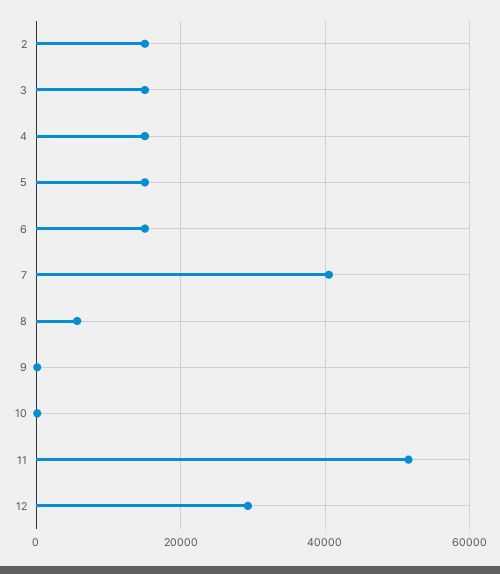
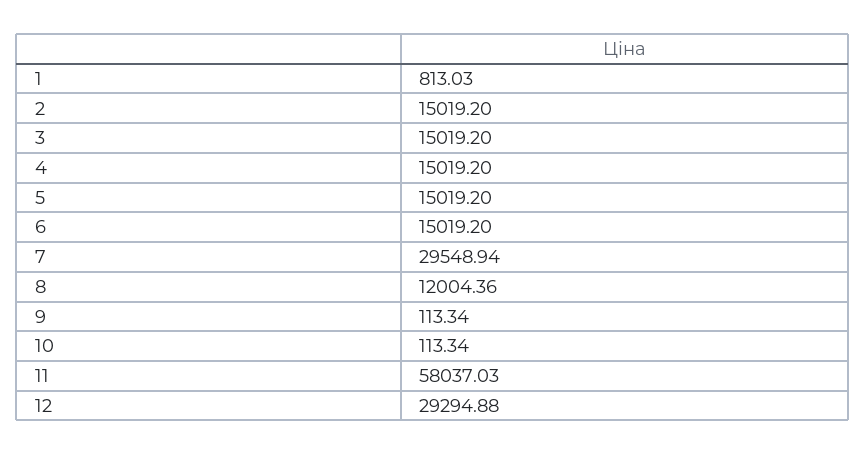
  {
    "2": 15019.2,
    "3": 15019.2,
    "4": 15019.2,
    "5": 15019.2,
    "6": 15019.2,
-   "7": 40000,
+   "7": 29548.94,
-   "8": 6000,
+   "8": 12004.36,
    "9": 113.34,
    "10": 113.34,
-   "11": 52000,
+   "11": 58037.03,
-   "12": 29294.88
+   "12": 29294.88,
+   "1": 813.03
  }

